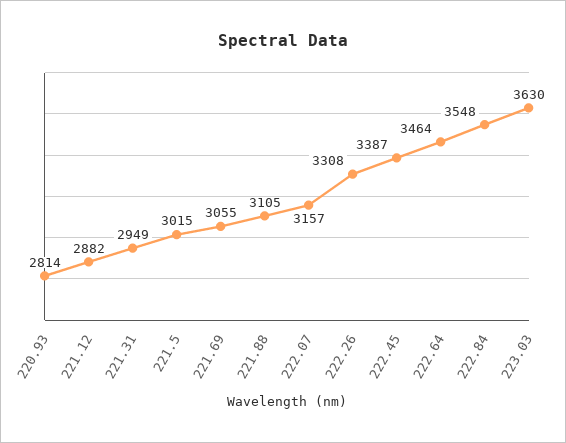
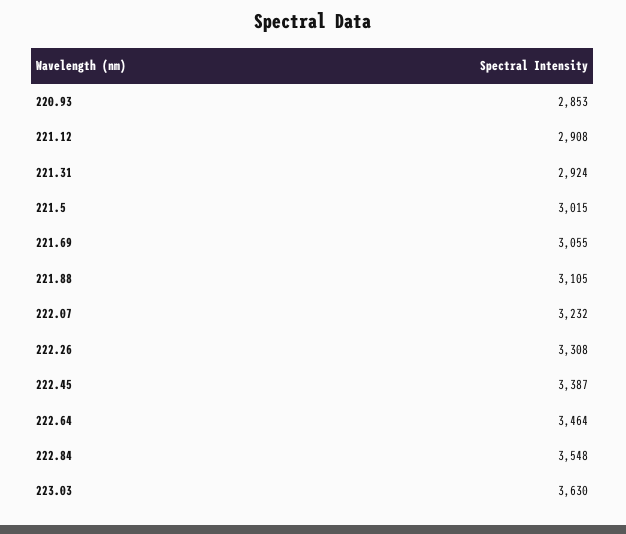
  {
-   "220.93": 2814,
+   "220.93": 2853,
-   "221.12": 2882,
+   "221.12": 2908,
-   "221.31": 2949,
+   "221.31": 2924,
    "221.5": 3015,
    "221.69": 3055,
    "221.88": 3105,
-   "222.07": 3157,
+   "222.07": 3232,
    "222.26": 3308,
    "222.45": 3387,
    "222.64": 3464,
    "222.84": 3548,
    "223.03": 3630
  }

